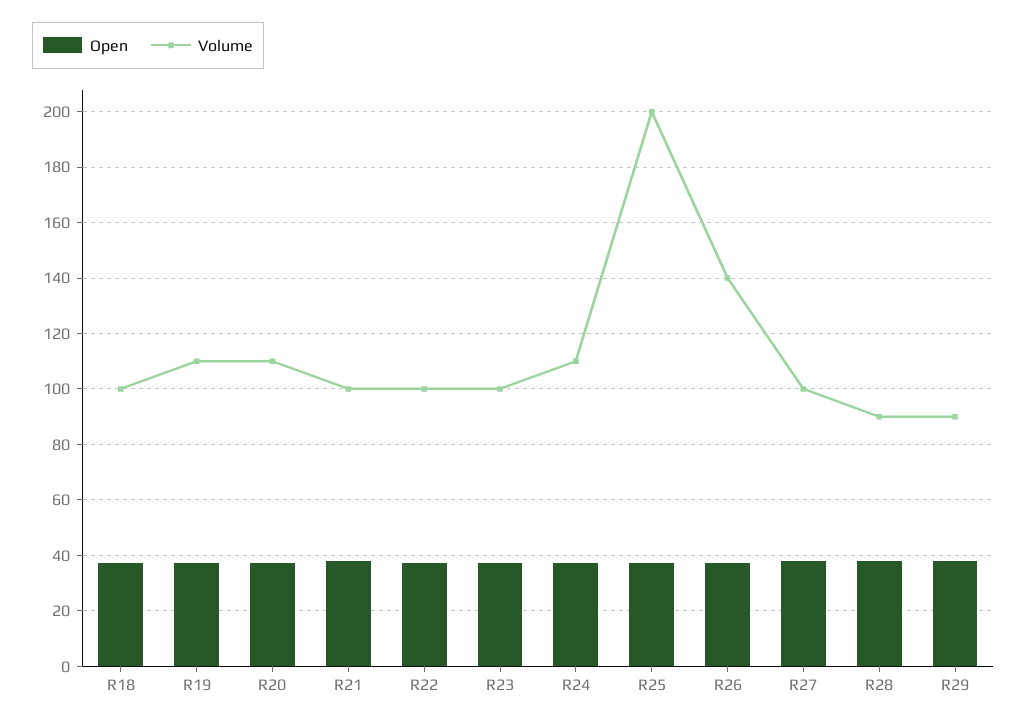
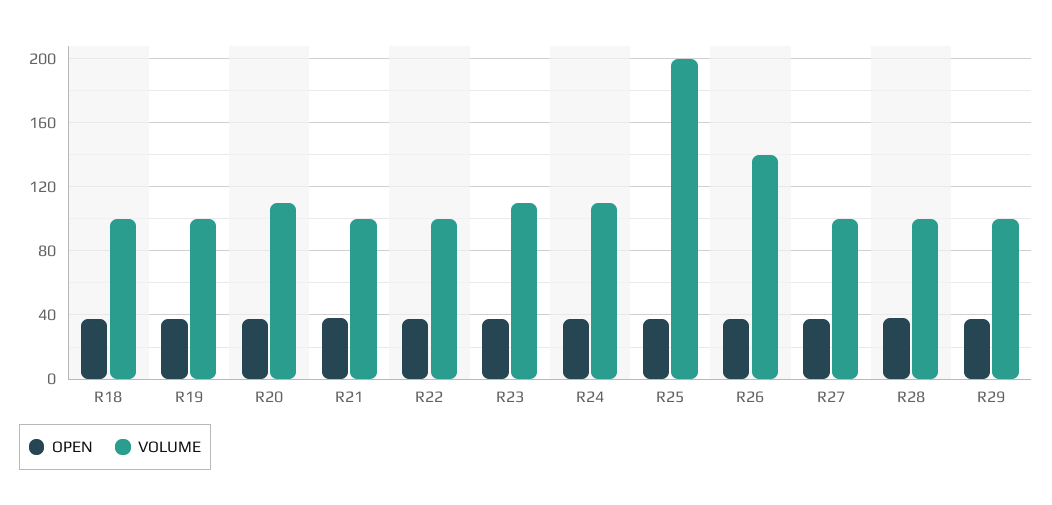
  {
    "Open": {
      "R18": 37.5,
      "R19": 37.5,
      "R20": 37.5,
      "R21": 37.5,
      "R22": 37.5,
      "R23": 37.5,
      "R24": 37.5,
      "R25": 37.5,
      "R26": 37.5,
      "R27": 37.5,
      "R28": 37.5,
      "R29": 37.5
    },
    "Volume": {
      "R18": 100,
-     "R19": 110,
+     "R19": 100,
      "R20": 110,
      "R21": 100,
      "R22": 100,
-     "R23": 100,
+     "R23": 110,
      "R24": 110,
      "R25": 200,
      "R26": 140,
      "R27": 100,
-     "R28": 90,
+     "R28": 100,
-     "R29": 90
+     "R29": 100
    }
  }

